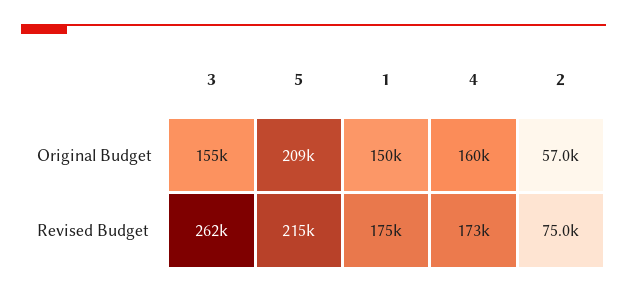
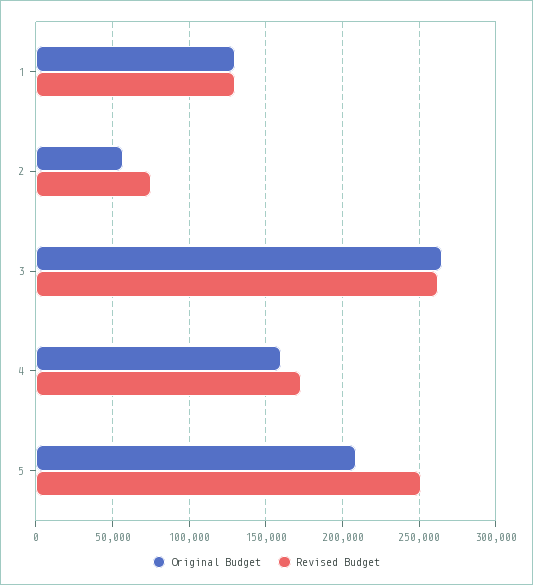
  {
    "Original Budget": {
-     "3": 155000,
+     "3": 265000,
      "5": 209000,
-     "1": 150000,
+     "1": 130000,
      "4": 160000,
      "2": 57000
    },
    "Revised Budget": {
      "3": 262000,
-     "5": 215000,
+     "5": 250000,
-     "1": 175000,
+     "1": 130000,
      "4": 173000,
      "2": 75000
    }
  }

